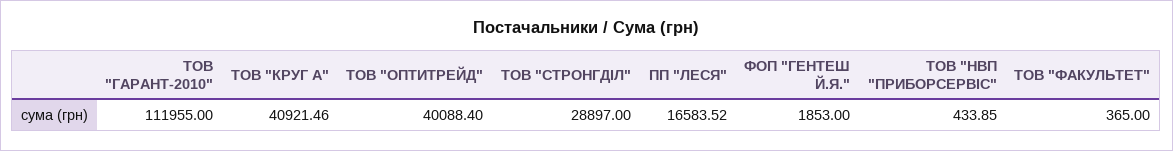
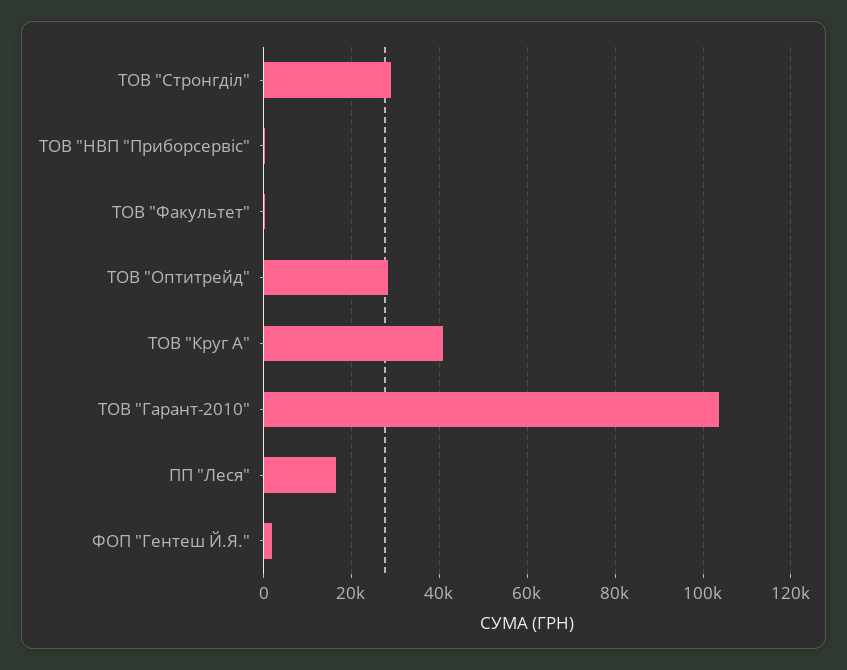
  {
-   "ТОВ \"ГАРАНТ-2010\"": 111955,
+   "ТОВ \"ГАРАНТ-2010\"": 104000,
    "ТОВ \"КРУГ А\"": 40921.46,
-   "ТОВ \"ОПТИТРЕЙД\"": 40088.4,
+   "ТОВ \"ОПТИТРЕЙД\"": 28000,
    "ТОВ \"СТРОНГДІЛ\"": 28897,
    "ПП \"ЛЕСЯ\"": 16583.52,
    "ФОП \"ГЕНТЕШ Й.Я.\"": 1853,
    "ТОВ \"НВП \"ПРИБОРСЕРВІС\"": 433.85,
    "ТОВ \"ФАКУЛЬТЕТ\"": 365
  }

